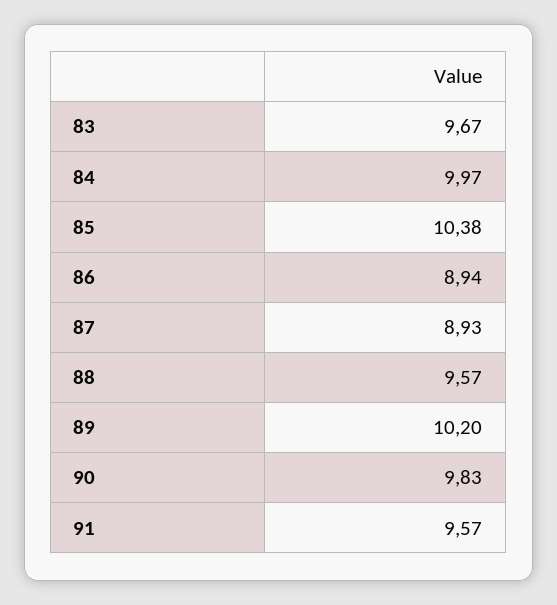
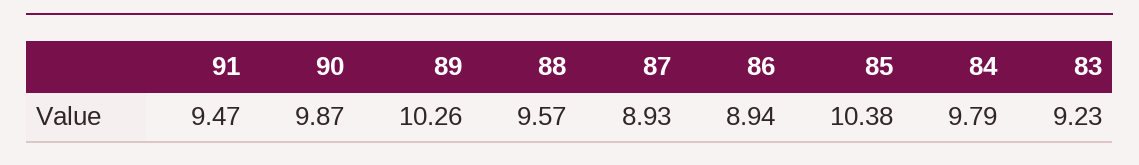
  {
-   "83": 9.67,
+   "83": 9.23,
-   "84": 9.97,
+   "84": 9.79,
    "85": 10.38,
    "86": 8.94,
    "87": 8.93,
    "88": 9.57,
-   "89": 10.2,
+   "89": 10.26,
-   "90": 9.83,
+   "90": 9.87,
-   "91": 9.57
+   "91": 9.47
  }

